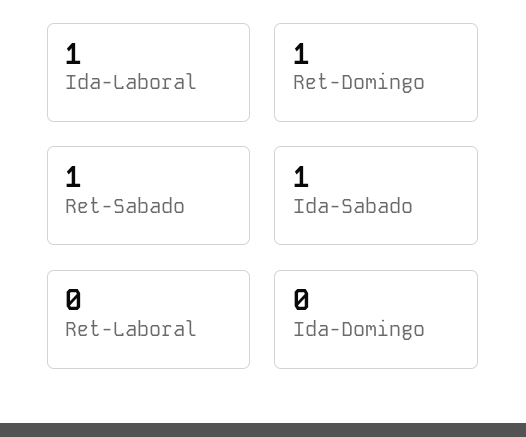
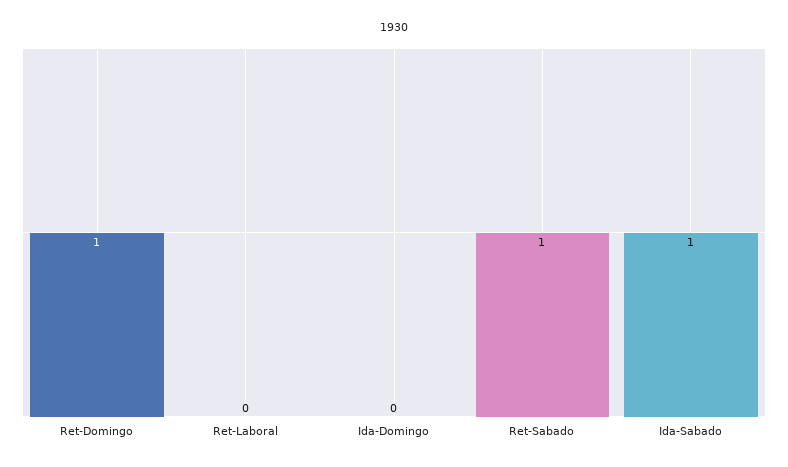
  {
-   "Ida-Laboral": 1,
    "Ret-Domingo": 1,
    "Ret-Sabado": 1,
    "Ida-Sabado": 1,
    "Ret-Laboral": 0,
    "Ida-Domingo": 0
  }

